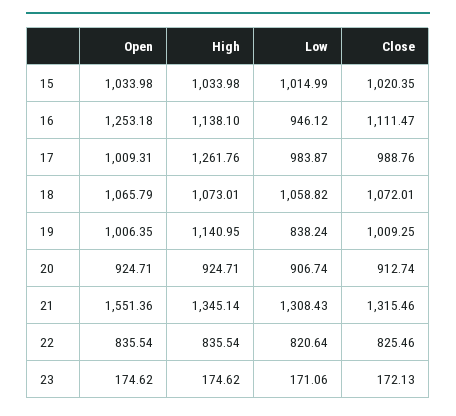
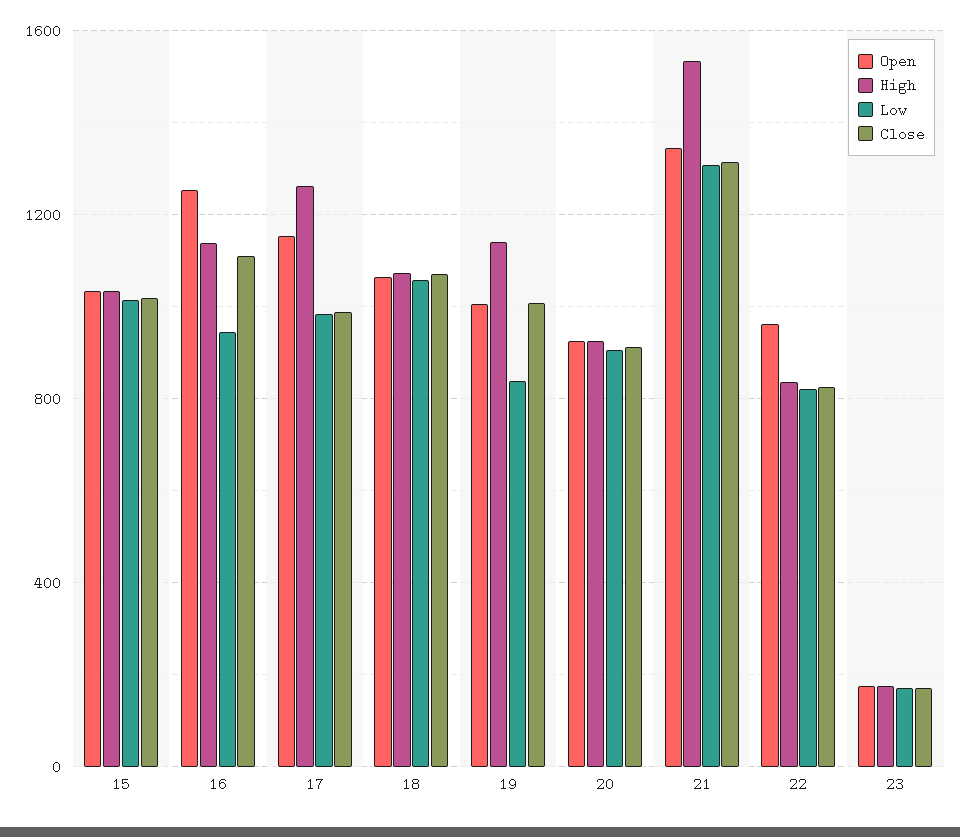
  {
    "Open": {
      "15": 1033.98,
      "16": 1253.18,
-     "17": 1009.31,
+     "17": 1150,
      "18": 1065.79,
      "19": 1006.35,
      "20": 924.71,
-     "21": 1551.36,
+     "21": 1350,
-     "22": 835.54,
+     "22": 950,
      "23": 174.62
    },
    "High": {
      "15": 1033.98,
      "16": 1138.1,
      "17": 1261.76,
      "18": 1073.01,
      "19": 1140.95,
      "20": 924.71,
-     "21": 1345.14,
+     "21": 1550,
      "22": 835.54,
      "23": 174.62
    },
    "Low": {
      "15": 1014.99,
      "16": 946.12,
      "17": 983.87,
      "18": 1058.82,
      "19": 838.24,
      "20": 906.74,
      "21": 1308.43,
      "22": 820.64,
      "23": 171.06
    },
    "Close": {
      "15": 1020.35,
      "16": 1111.47,
      "17": 988.76,
      "18": 1072.01,
      "19": 1009.25,
      "20": 912.74,
      "21": 1315.46,
      "22": 825.46,
      "23": 172.13
    }
  }

